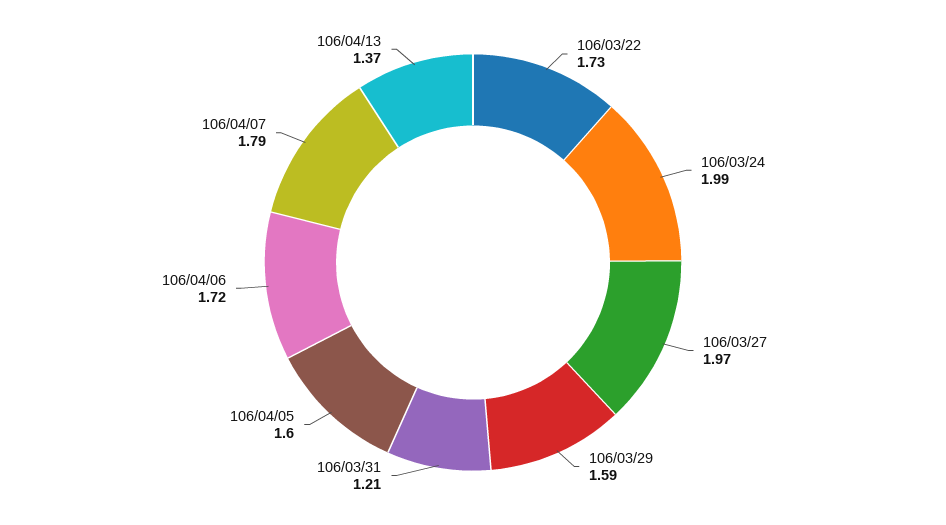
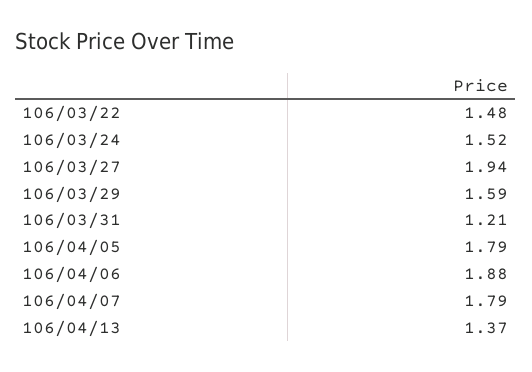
  {
-   "106/03/22": 1.73,
+   "106/03/22": 1.48,
-   "106/03/24": 1.99,
+   "106/03/24": 1.52,
-   "106/03/27": 1.97,
+   "106/03/27": 1.94,
    "106/03/29": 1.59,
    "106/03/31": 1.21,
-   "106/04/05": 1.6,
+   "106/04/05": 1.79,
-   "106/04/06": 1.72,
+   "106/04/06": 1.88,
    "106/04/07": 1.79,
    "106/04/13": 1.37
  }

